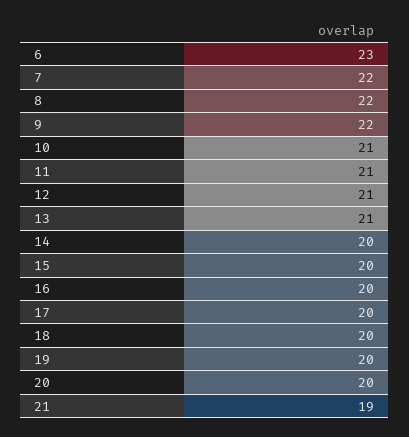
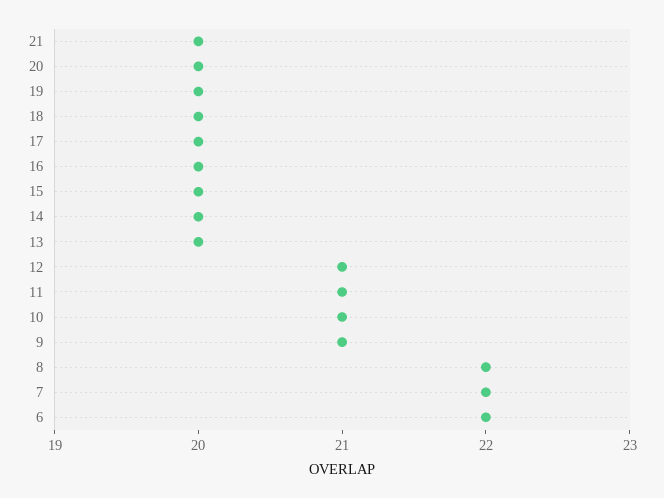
  {
-   "6": 23,
+   "6": 22,
    "7": 22,
    "8": 22,
-   "9": 22,
+   "9": 21,
    "10": 21,
    "11": 21,
    "12": 21,
-   "13": 21,
+   "13": 20,
    "14": 20,
    "15": 20,
    "16": 20,
    "17": 20,
    "18": 20,
    "19": 20,
    "20": 20,
-   "21": 19
+   "21": 20
  }

